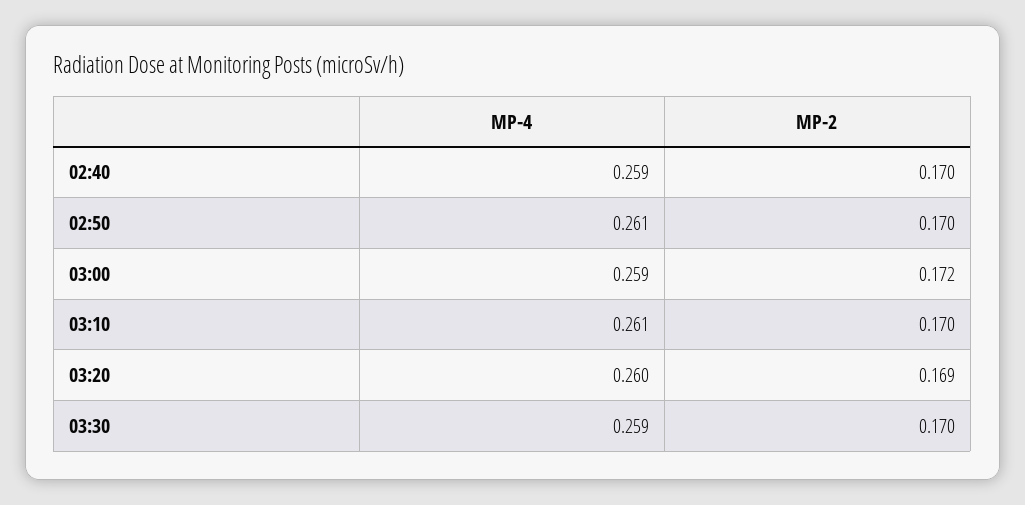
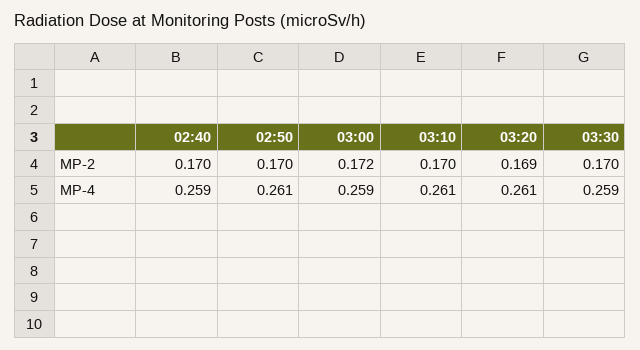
  {
    "MP-4": {
      "02:40": 0.259,
      "02:50": 0.261,
      "03:00": 0.259,
      "03:10": 0.261,
-     "03:20": 0.26,
+     "03:20": 0.261,
      "03:30": 0.259
    },
    "MP-2": {
      "02:40": 0.17,
      "02:50": 0.17,
      "03:00": 0.172,
      "03:10": 0.17,
      "03:20": 0.169,
      "03:30": 0.17
    }
  }

